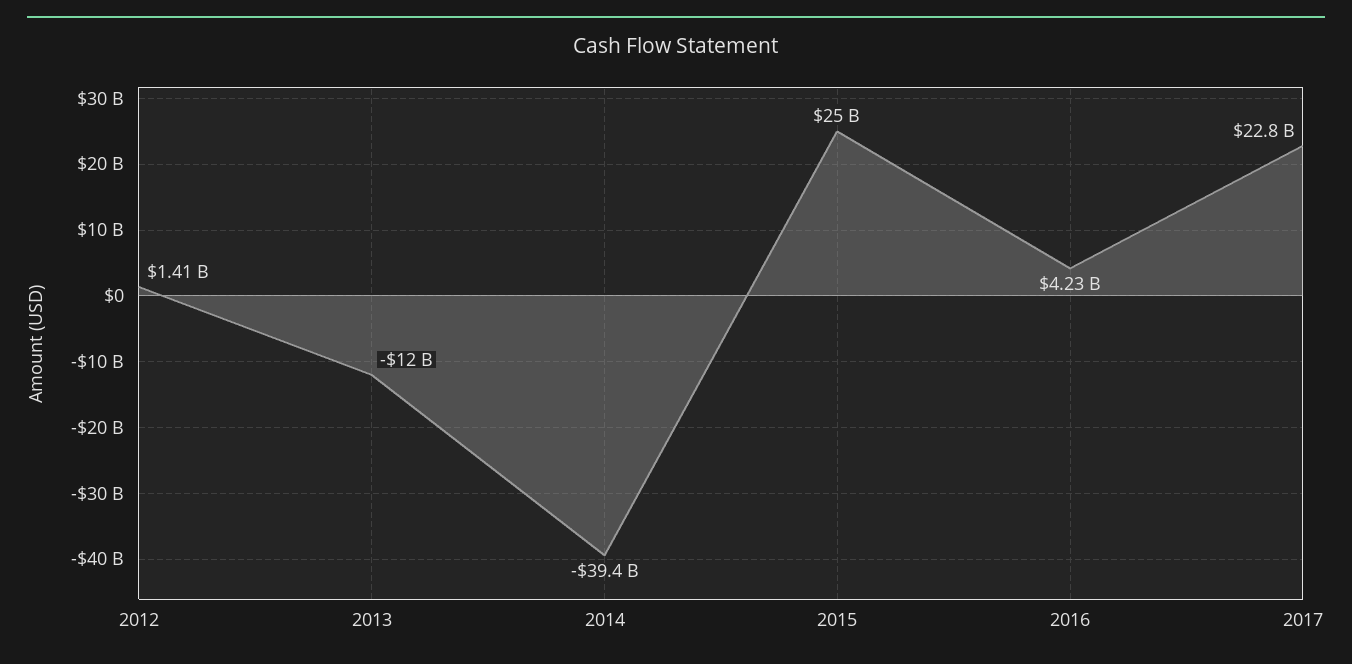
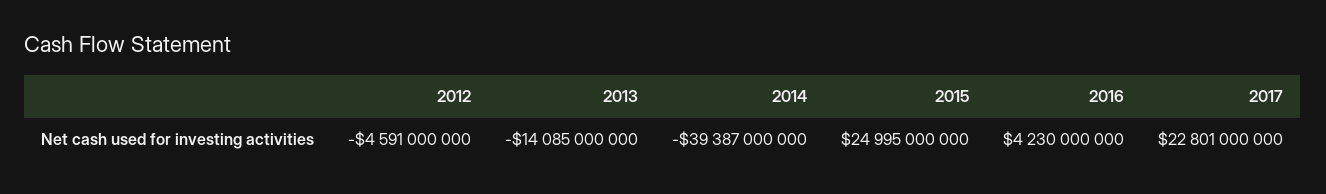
  {
-   "2012": 1410000000,
+   "2012": -4591000000,
-   "2013": -12000000000,
+   "2013": -14085000000,
    "2014": -39387000000,
    "2015": 24995000000,
    "2016": 4230000000,
    "2017": 22801000000
  }

